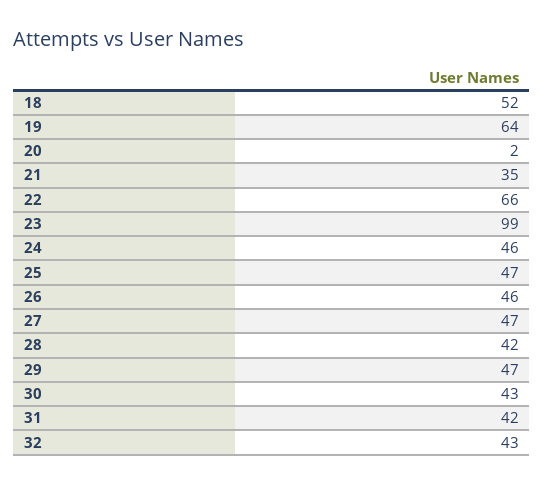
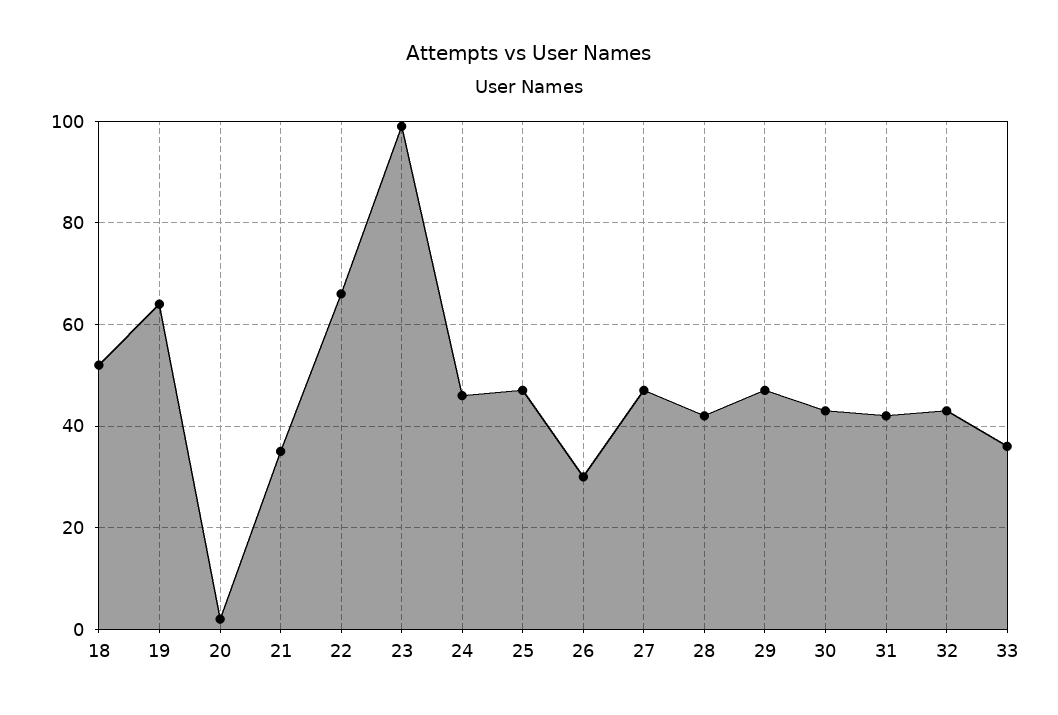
  {
    "18": 52,
    "19": 64,
    "20": 2,
    "21": 35,
    "22": 66,
    "23": 99,
    "24": 46,
    "25": 47,
-   "26": 46,
+   "26": 30,
    "27": 47,
    "28": 42,
    "29": 47,
    "30": 43,
    "31": 42,
-   "32": 43
+   "32": 43,
+   "33": 35
  }

